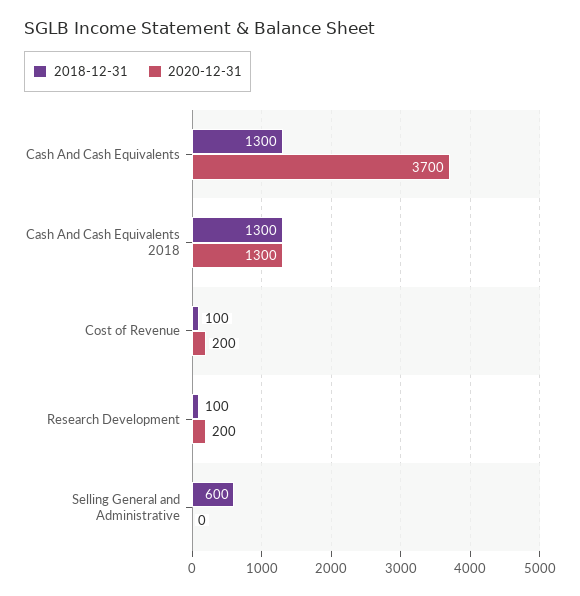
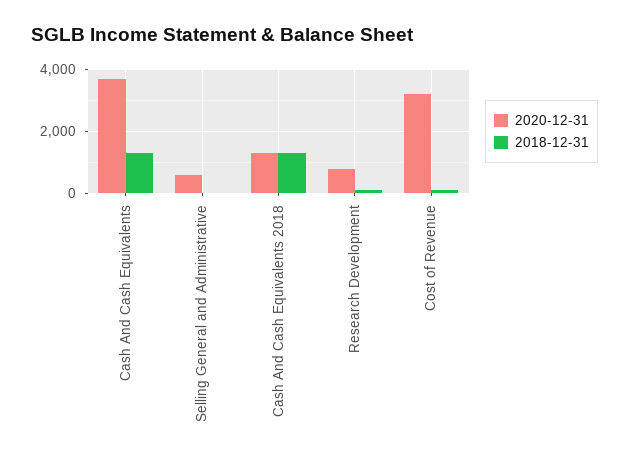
  {
    "2018-12-31": {
      "Cash And Cash Equivalents": 1300,
      "Cash And Cash Equivalents 2018": 1300,
      "Cost of Revenue": 100,
      "Research Development": 100,
-     "Selling General and Administrative": 600
+     "Selling General and Administrative": 0
    },
    "2020-12-31": {
      "Cash And Cash Equivalents": 3700,
      "Cash And Cash Equivalents 2018": 1300,
-     "Cost of Revenue": 200,
+     "Cost of Revenue": 3200,
-     "Research Development": 200,
+     "Research Development": 800,
-     "Selling General and Administrative": 0
+     "Selling General and Administrative": 600
    }
  }

